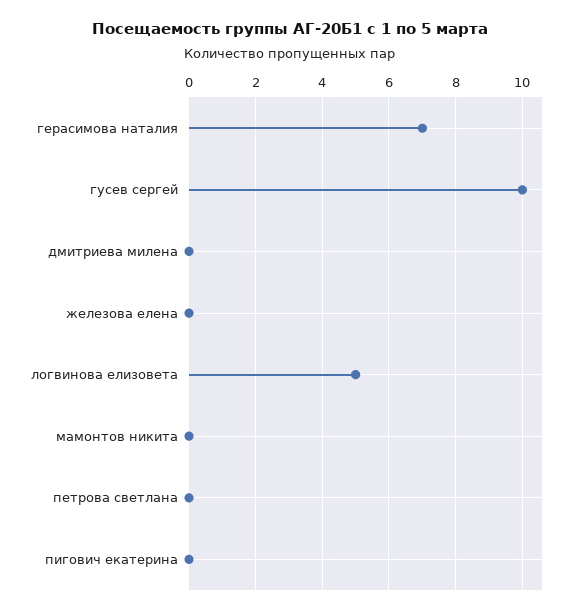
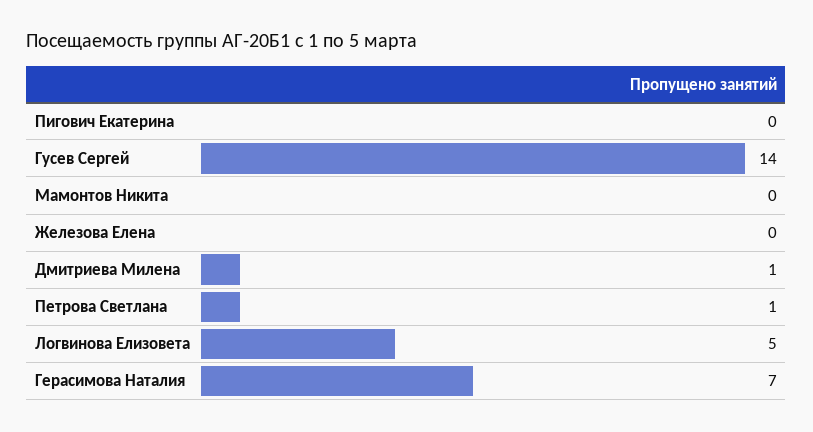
  {
    "герасимова наталия": 7,
-   "гусев сергей": 10,
+   "гусев сергей": 14,
-   "дмитриева милена": 0,
+   "дмитриева милена": 1,
    "железова елена": 0,
    "логвинова елизовета": 5,
    "мамонтов никита": 0,
-   "петрова светлана": 0,
+   "петрова светлана": 1,
    "пигович екатерина": 0
  }

